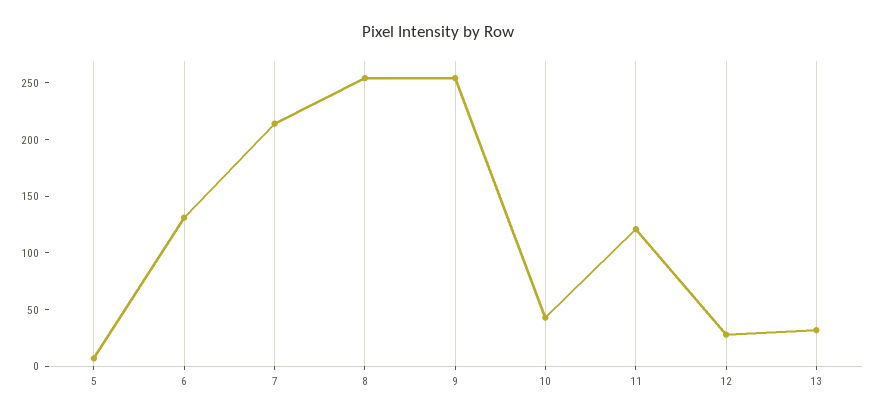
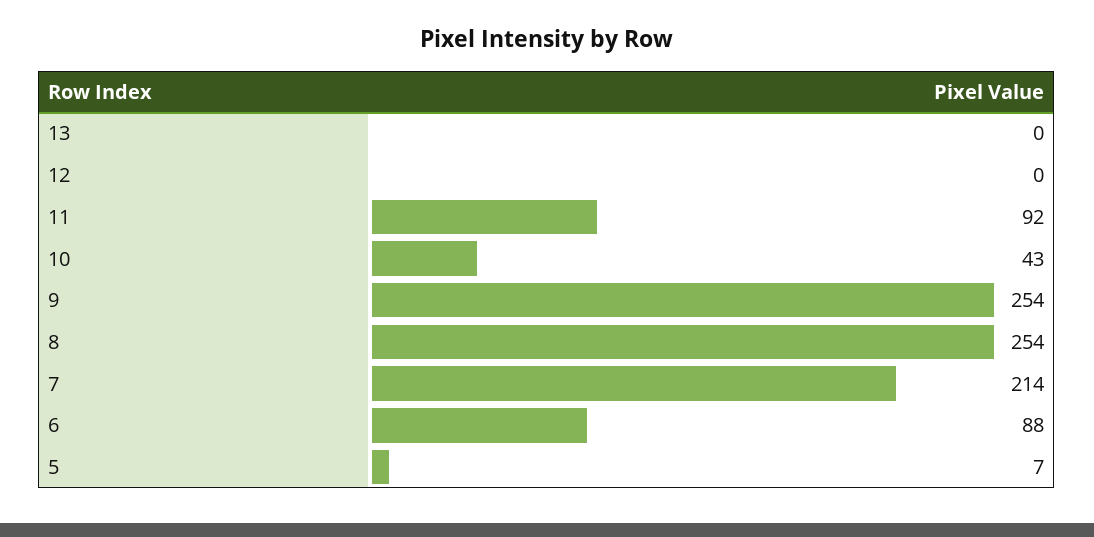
  {
    "5": 7,
-   "6": 130,
+   "6": 88,
    "7": 214,
    "8": 254,
    "9": 254,
    "10": 43,
-   "11": 120,
+   "11": 92,
-   "12": 30,
+   "12": 0,
-   "13": 30
+   "13": 0
  }

